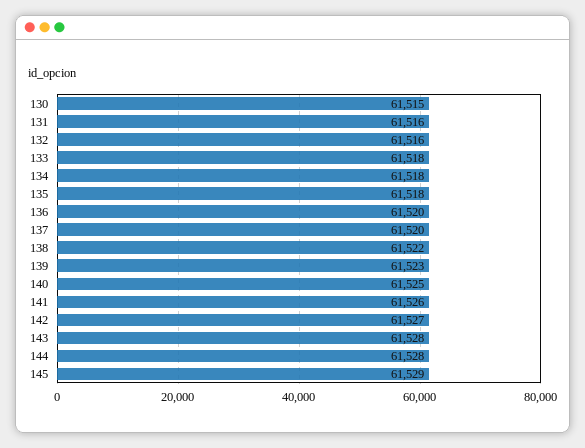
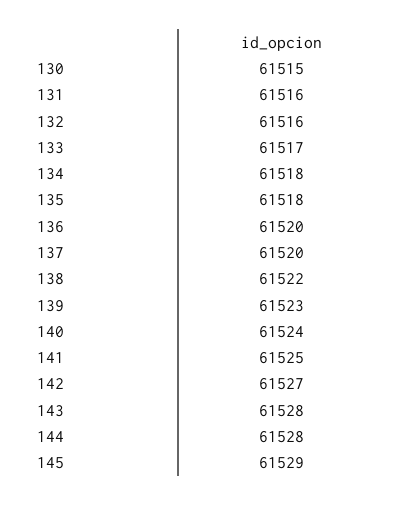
  {
    "130": 61515,
    "131": 61516,
    "132": 61516,
-   "133": 61518,
+   "133": 61517,
    "134": 61518,
    "135": 61518,
    "136": 61520,
    "137": 61520,
    "138": 61522,
    "139": 61523,
-   "140": 61525,
+   "140": 61524,
-   "141": 61526,
+   "141": 61525,
    "142": 61527,
    "143": 61528,
    "144": 61528,
    "145": 61529
  }

